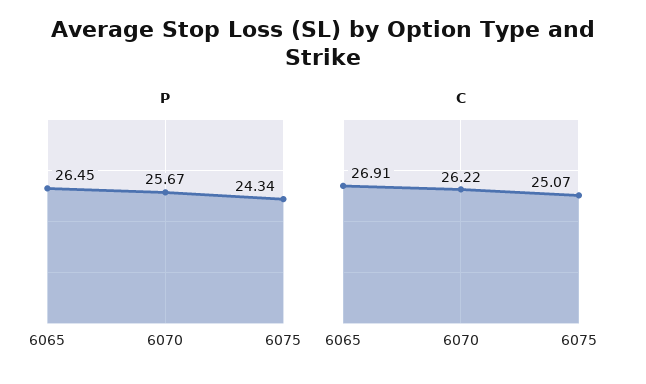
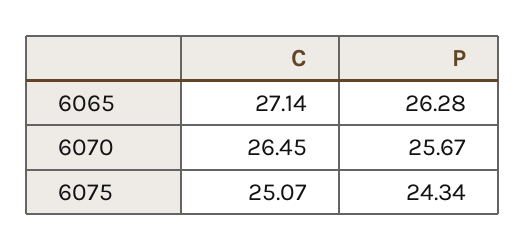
  {
    "P": {
-     "6065": 26.45,
+     "6065": 26.28,
      "6070": 25.67,
      "6075": 24.34
    },
    "C": {
-     "6065": 26.91,
+     "6065": 27.14,
-     "6070": 26.22,
+     "6070": 26.45,
      "6075": 25.07
    }
  }

